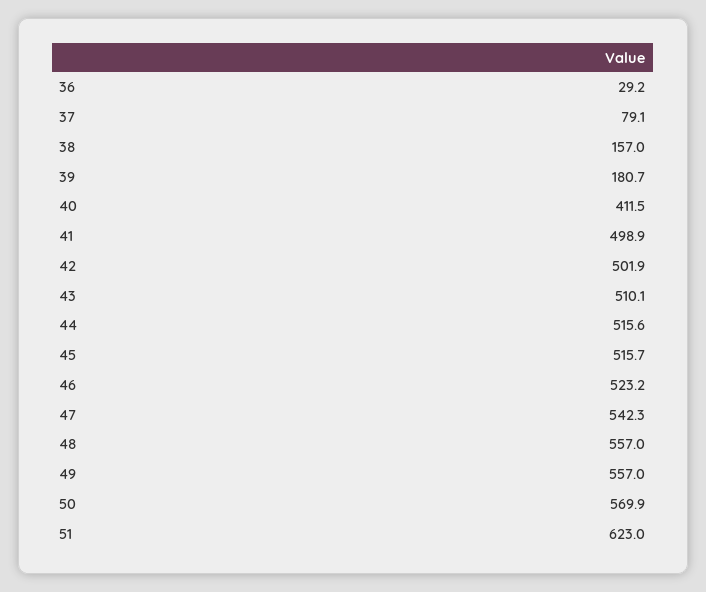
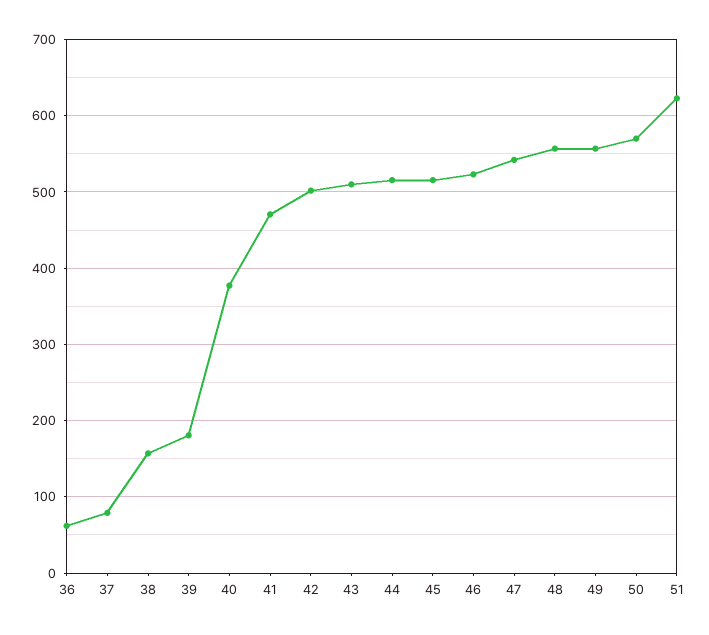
  {
-   "36": 29.2,
+   "36": 60,
    "37": 79.1,
    "38": 157,
    "39": 180.7,
-   "40": 411.5,
+   "40": 380,
-   "41": 498.9,
+   "41": 470,
    "42": 501.9,
    "43": 510.1,
    "44": 515.6,
    "45": 515.7,
    "46": 523.2,
    "47": 542.3,
    "48": 557,
    "49": 557,
    "50": 569.9,
    "51": 623
  }

